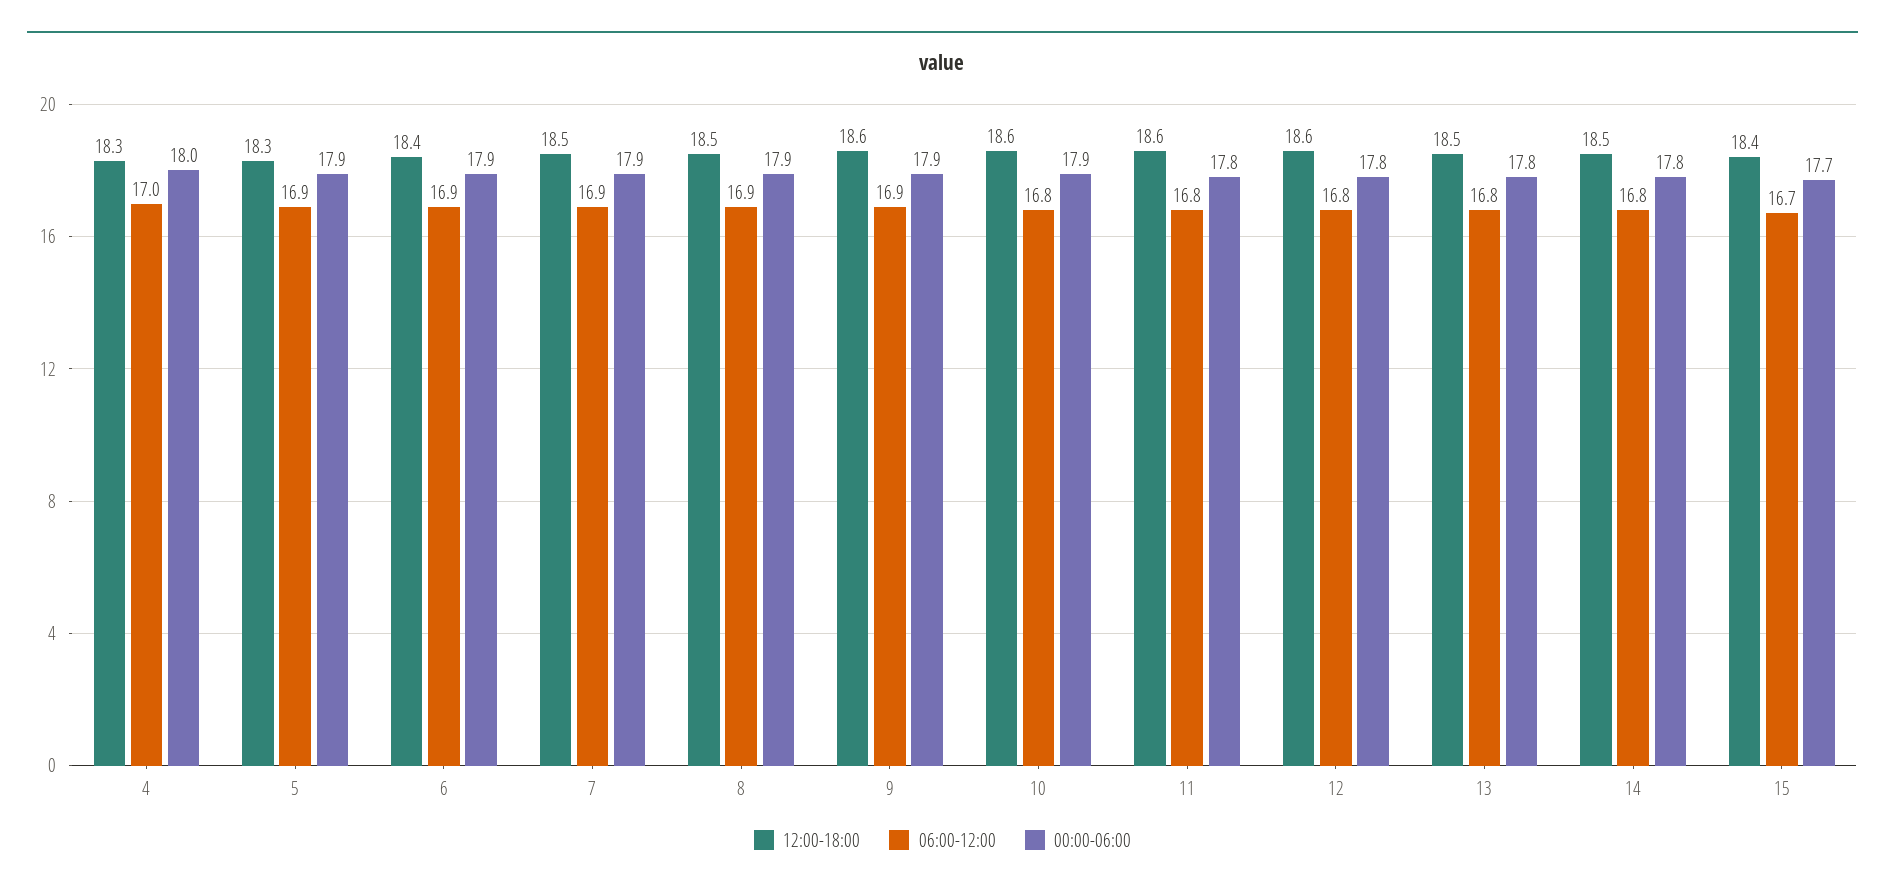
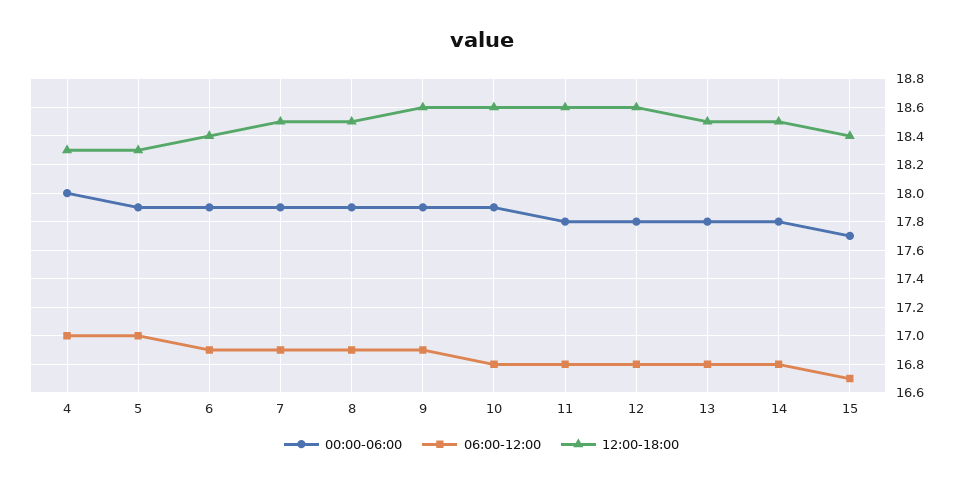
  {
    "12:00-18:00": {
      "4": 18.3,
      "5": 18.3,
      "6": 18.4,
      "7": 18.5,
      "8": 18.5,
      "9": 18.6,
      "10": 18.6,
      "11": 18.6,
      "12": 18.6,
      "13": 18.5,
      "14": 18.5,
      "15": 18.4
    },
    "06:00-12:00": {
      "4": 17,
-     "5": 16.9,
+     "5": 17,
      "6": 16.9,
      "7": 16.9,
      "8": 16.9,
      "9": 16.9,
      "10": 16.8,
      "11": 16.8,
      "12": 16.8,
      "13": 16.8,
      "14": 16.8,
      "15": 16.7
    },
    "00:00-06:00": {
      "4": 18,
      "5": 17.9,
      "6": 17.9,
      "7": 17.9,
      "8": 17.9,
      "9": 17.9,
      "10": 17.9,
      "11": 17.8,
      "12": 17.8,
      "13": 17.8,
      "14": 17.8,
      "15": 17.7
    }
  }

